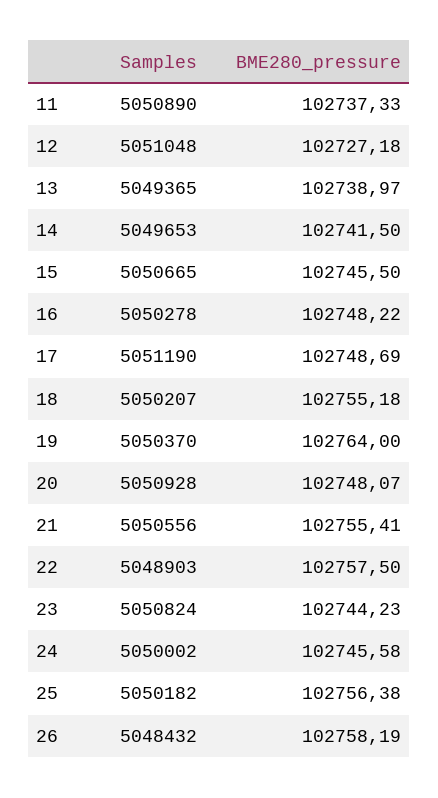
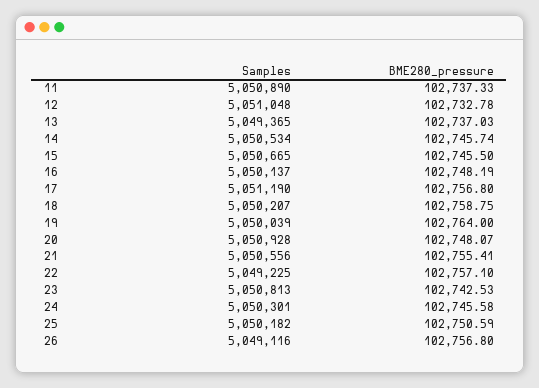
  {
    "Samples": {
      "11": 5050890,
      "12": 5051048,
      "13": 5049365,
-     "14": 5049653,
+     "14": 5050534,
      "15": 5050665,
-     "16": 5050278,
+     "16": 5050137,
      "17": 5051190,
      "18": 5050207,
-     "19": 5050370,
+     "19": 5050039,
      "20": 5050928,
      "21": 5050556,
-     "22": 5048903,
+     "22": 5049225,
-     "23": 5050824,
+     "23": 5050813,
-     "24": 5050002,
+     "24": 5050301,
      "25": 5050182,
-     "26": 5048432
+     "26": 5049116
    },
    "BME280_pressure": {
      "11": 102737.33,
-     "12": 102727.18,
+     "12": 102732.78,
-     "13": 102738.97,
+     "13": 102737.03,
-     "14": 102741.5,
+     "14": 102745.74,
      "15": 102745.5,
-     "16": 102748.22,
+     "16": 102748.19,
-     "17": 102748.69,
+     "17": 102756.8,
-     "18": 102755.18,
+     "18": 102758.75,
      "19": 102764,
      "20": 102748.07,
      "21": 102755.41,
-     "22": 102757.5,
+     "22": 102757.1,
-     "23": 102744.23,
+     "23": 102742.53,
      "24": 102745.58,
-     "25": 102756.38,
+     "25": 102750.59,
-     "26": 102758.19
+     "26": 102756.8
    }
  }

